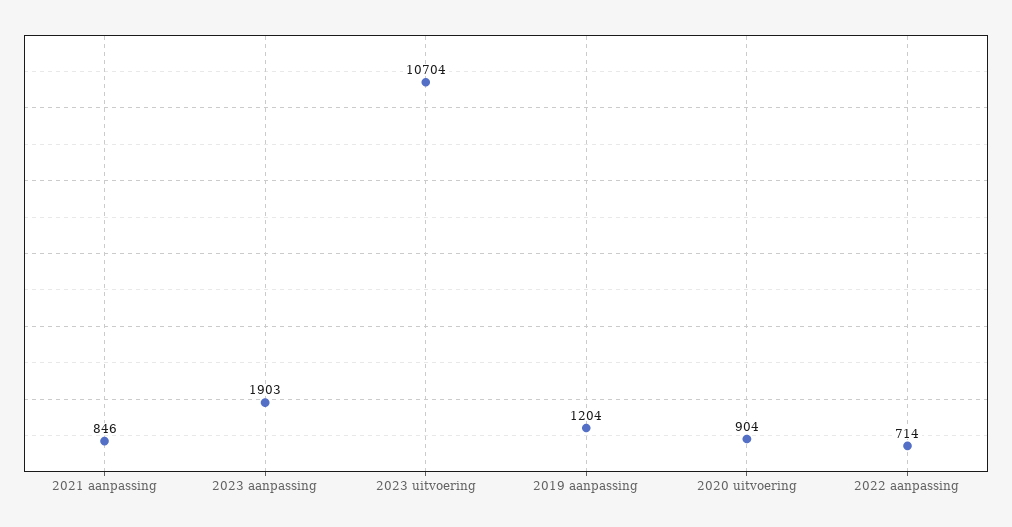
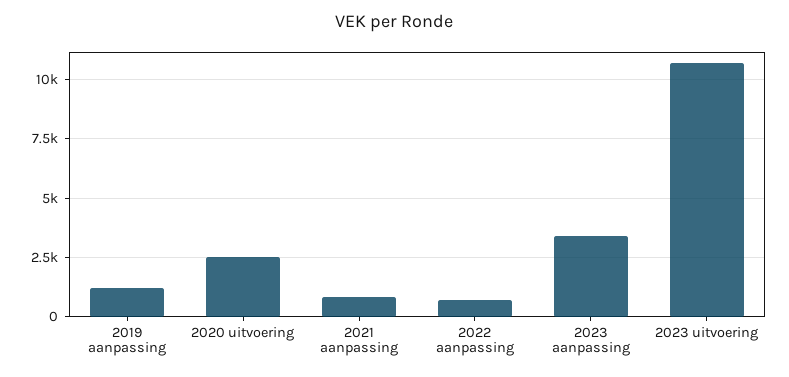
  {
    "2021 aanpassing": 846,
-   "2023 aanpassing": 1903,
+   "2023 aanpassing": 3500,
    "2023 uitvoering": 10704,
    "2019 aanpassing": 1204,
-   "2020 uitvoering": 904,
+   "2020 uitvoering": 2500,
    "2022 aanpassing": 714
  }

